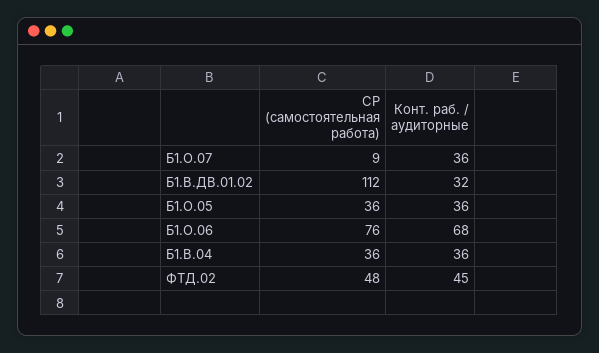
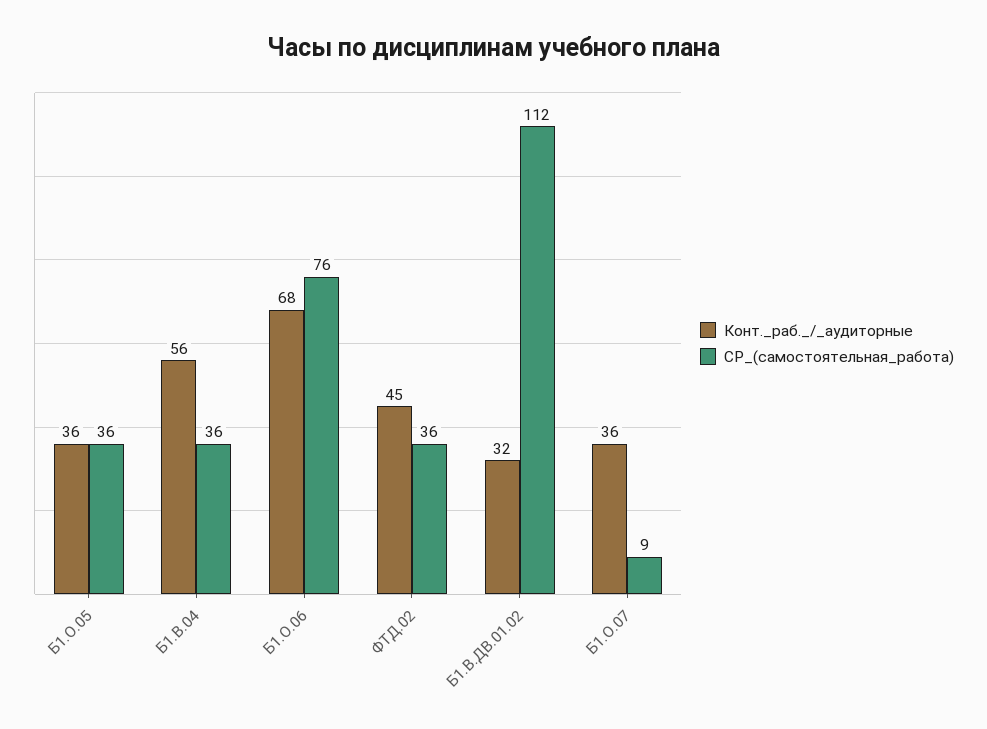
  {
    "СР (самостоятельная работа)": {
      "Б1.О.07": 9,
      "Б1.В.ДВ.01.02": 112,
      "Б1.О.05": 36,
      "Б1.О.06": 76,
      "Б1.В.04": 36,
-     "ФТД.02": 48
+     "ФТД.02": 36
    },
    "Конт. раб. / аудиторные": {
      "Б1.О.07": 36,
      "Б1.В.ДВ.01.02": 32,
      "Б1.О.05": 36,
      "Б1.О.06": 68,
-     "Б1.В.04": 36,
+     "Б1.В.04": 56,
      "ФТД.02": 45
    }
  }

